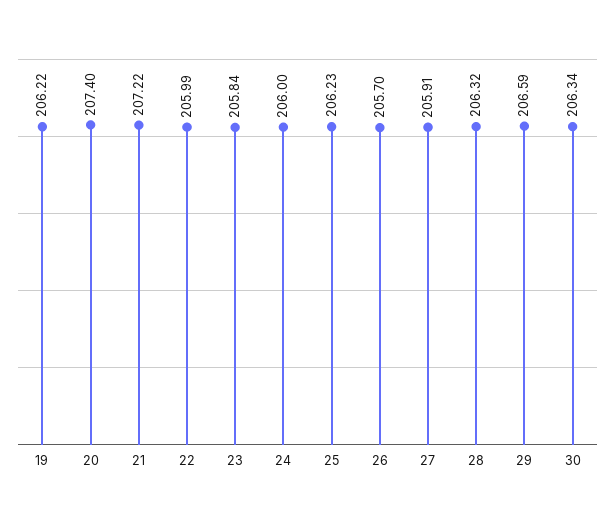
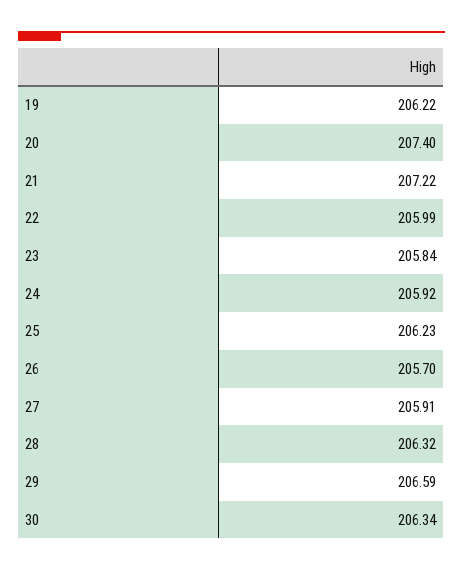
  {
    "19": 206.22,
    "20": 207.4,
    "21": 207.22,
    "22": 205.99,
    "23": 205.84,
-   "24": 206,
+   "24": 205.92,
    "25": 206.23,
    "26": 205.7,
    "27": 205.91,
    "28": 206.32,
    "29": 206.59,
    "30": 206.34
  }

